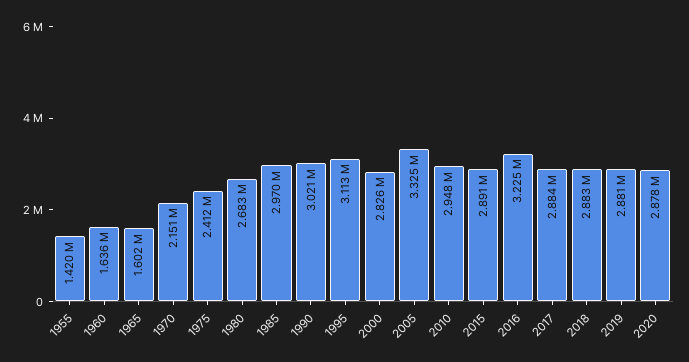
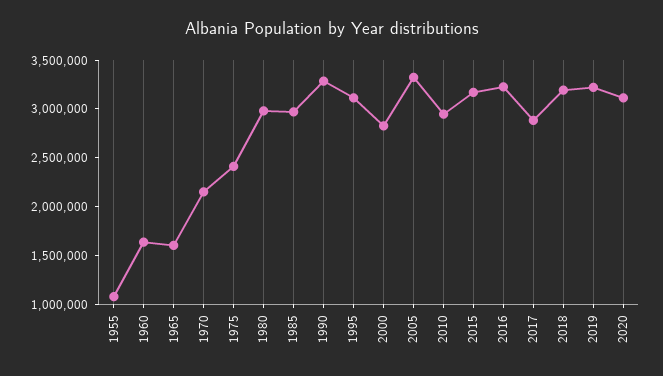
  {
-   "1955": 1420000,
+   "1955": 1100000,
    "1960": 1636000,
    "1965": 1602000,
    "1970": 2151000,
    "1975": 2412000,
-   "1980": 2683000,
+   "1980": 3000000,
    "1985": 2970000,
-   "1990": 3021000,
+   "1990": 3300000,
    "1995": 3113000,
    "2000": 2826000,
    "2005": 3325000,
    "2010": 2948000,
-   "2015": 2891000,
+   "2015": 3200000,
    "2016": 3225000,
    "2017": 2884000,
-   "2018": 2883000,
+   "2018": 3200000,
-   "2019": 2881000,
+   "2019": 3200000,
-   "2020": 2878000
+   "2020": 3100000
  }

